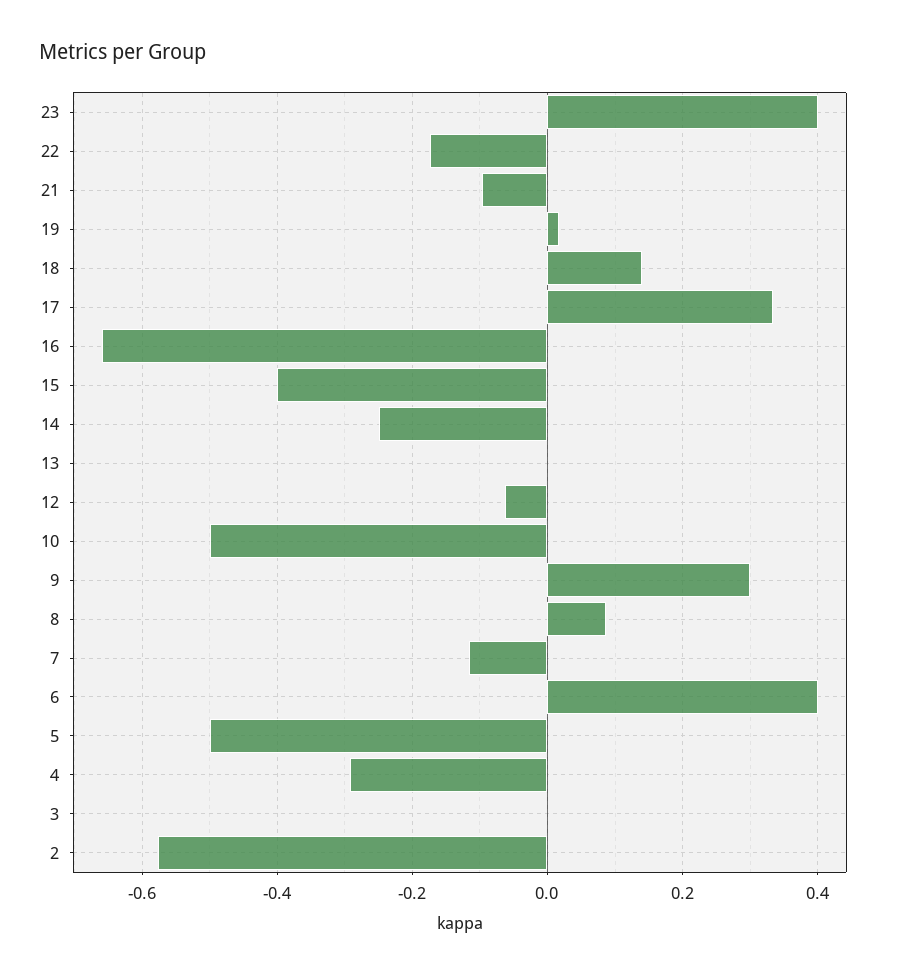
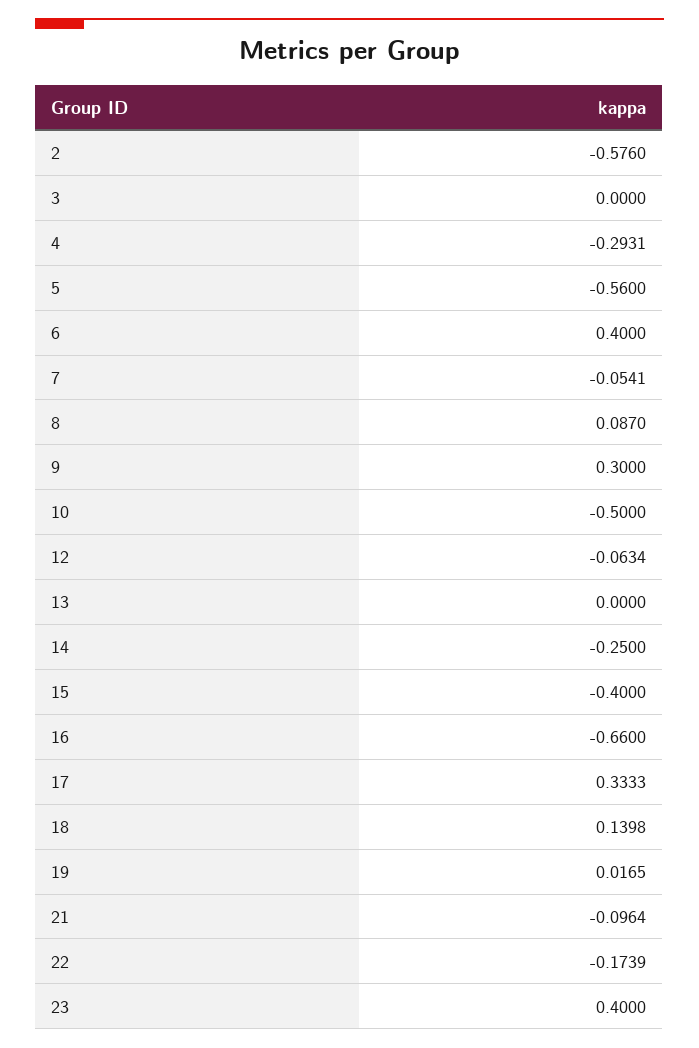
  {
    "23": 0.4,
    "22": -0.1739,
    "21": -0.0964,
    "19": 0.0165,
    "18": 0.1398,
    "17": 0.3333,
    "16": -0.66,
    "15": -0.4,
    "14": -0.25,
    "13": 0,
    "12": -0.0634,
    "10": -0.5,
    "9": 0.3,
    "8": 0.087,
-   "7": -0.12,
+   "7": -0.0541,
    "6": 0.4,
-   "5": -0.5,
+   "5": -0.56,
    "4": -0.2931,
    "3": 0,
    "2": -0.576
  }

